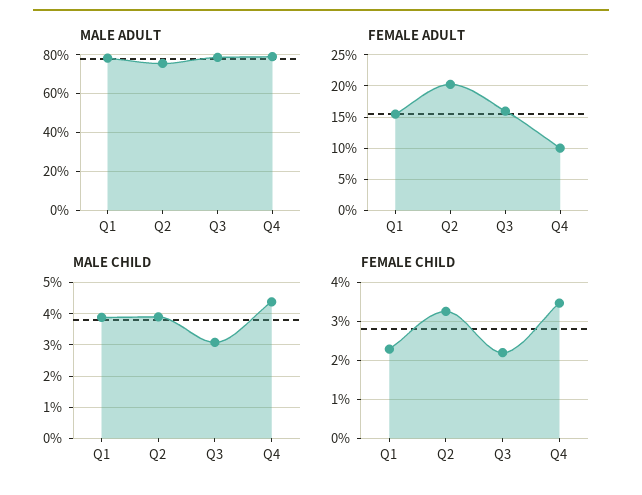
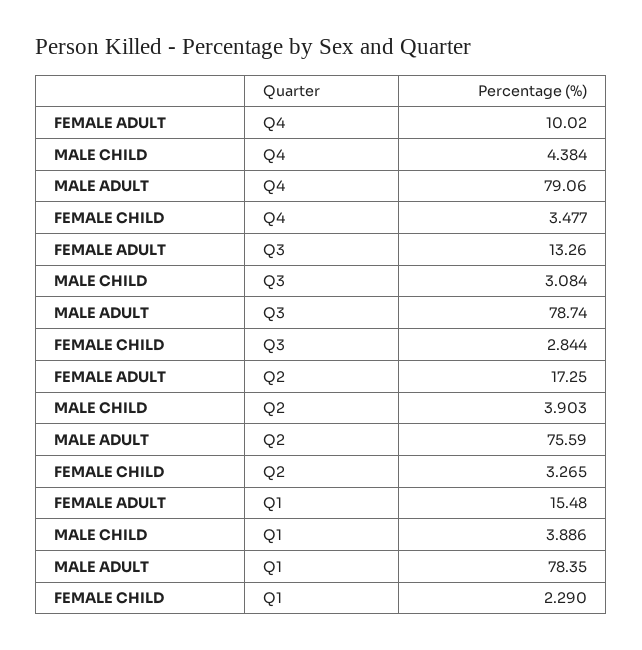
  {
    "MALE ADULT": {
      "Q1": 78.35,
      "Q2": 75.59,
      "Q3": 78.74,
      "Q4": 79.06
    },
    "FEMALE ADULT": {
      "Q1": 15.48,
-     "Q2": 20,
+     "Q2": 17.25,
-     "Q3": 16,
+     "Q3": 13.26,
      "Q4": 10.02
    },
    "MALE CHILD": {
      "Q1": 3.886,
      "Q2": 3.903,
      "Q3": 3.084,
      "Q4": 4.384
    },
    "FEMALE CHILD": {
      "Q1": 2.29,
      "Q2": 3.265,
-     "Q3": 2.2,
+     "Q3": 2.844,
      "Q4": 3.477
    }
  }

